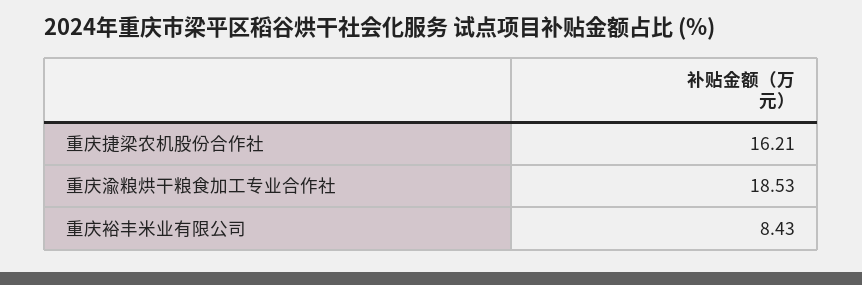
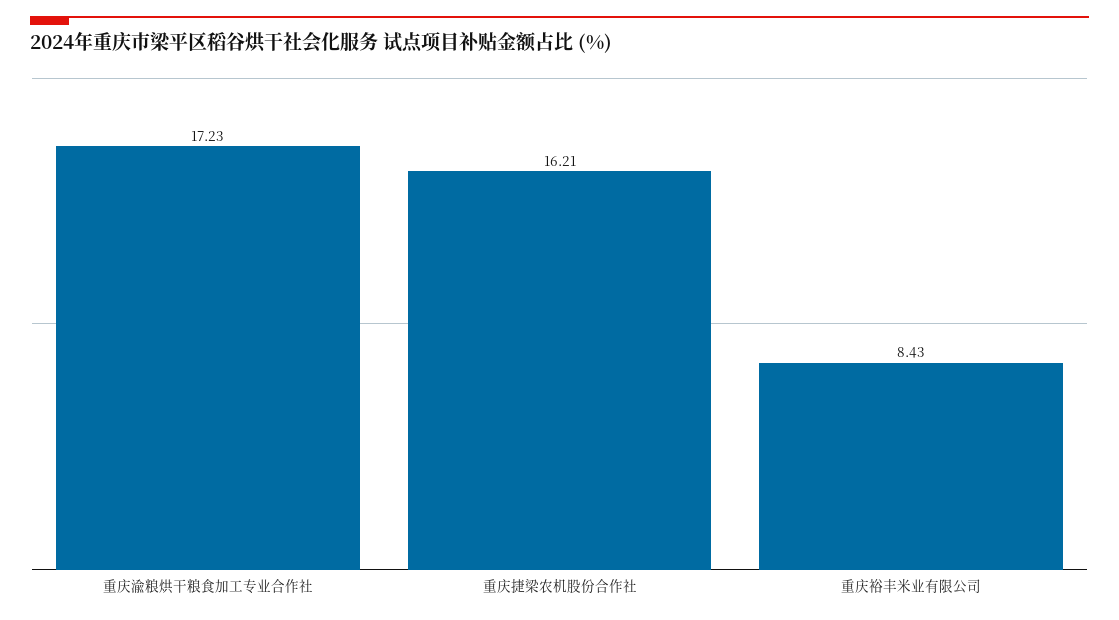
  {
    "重庆捷梁农机股份合作社": 16.21,
-   "重庆渝粮烘干粮食加工专业合作社": 18.53,
+   "重庆渝粮烘干粮食加工专业合作社": 17.23,
    "重庆裕丰米业有限公司": 8.43
  }

